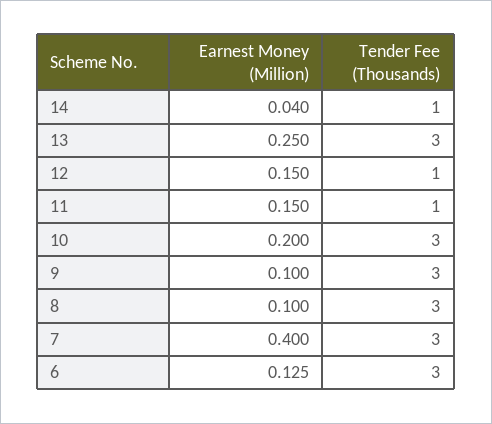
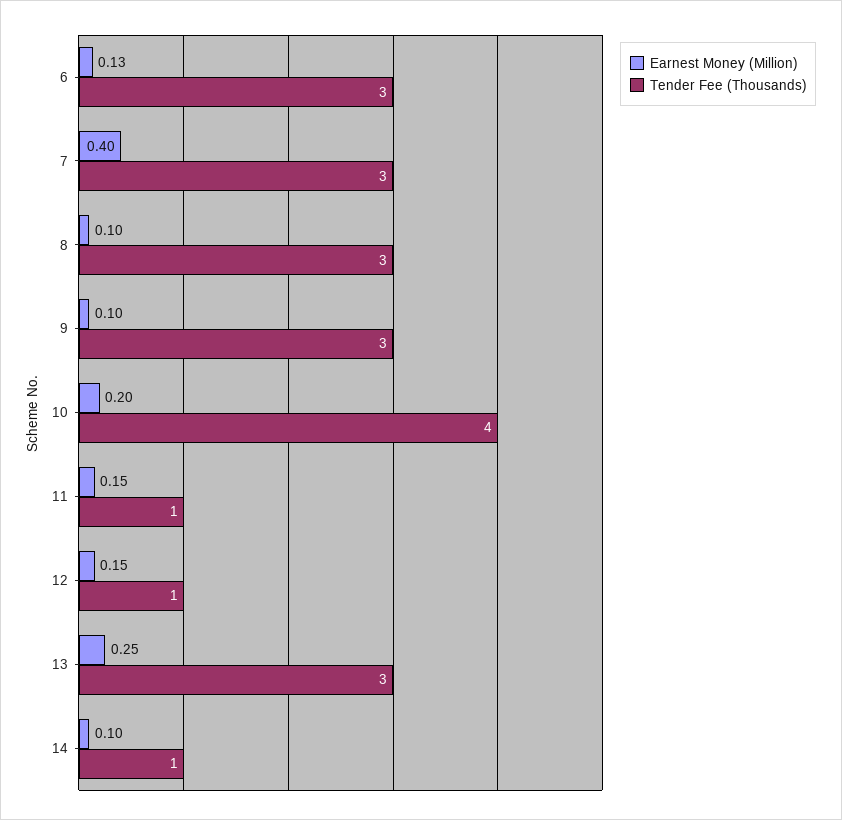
  {
    "Earnest Money (Million)": {
-     "14": 0.04,
+     "14": 0.1,
      "13": 0.25,
      "12": 0.15,
      "11": 0.15,
      "10": 0.2,
      "9": 0.1,
      "8": 0.1,
      "7": 0.4,
      "6": 0.125
    },
    "Tender Fee (Thousands)": {
      "14": 1,
      "13": 3,
      "12": 1,
      "11": 1,
-     "10": 3,
+     "10": 4,
      "9": 3,
      "8": 3,
      "7": 3,
      "6": 3
    }
  }

